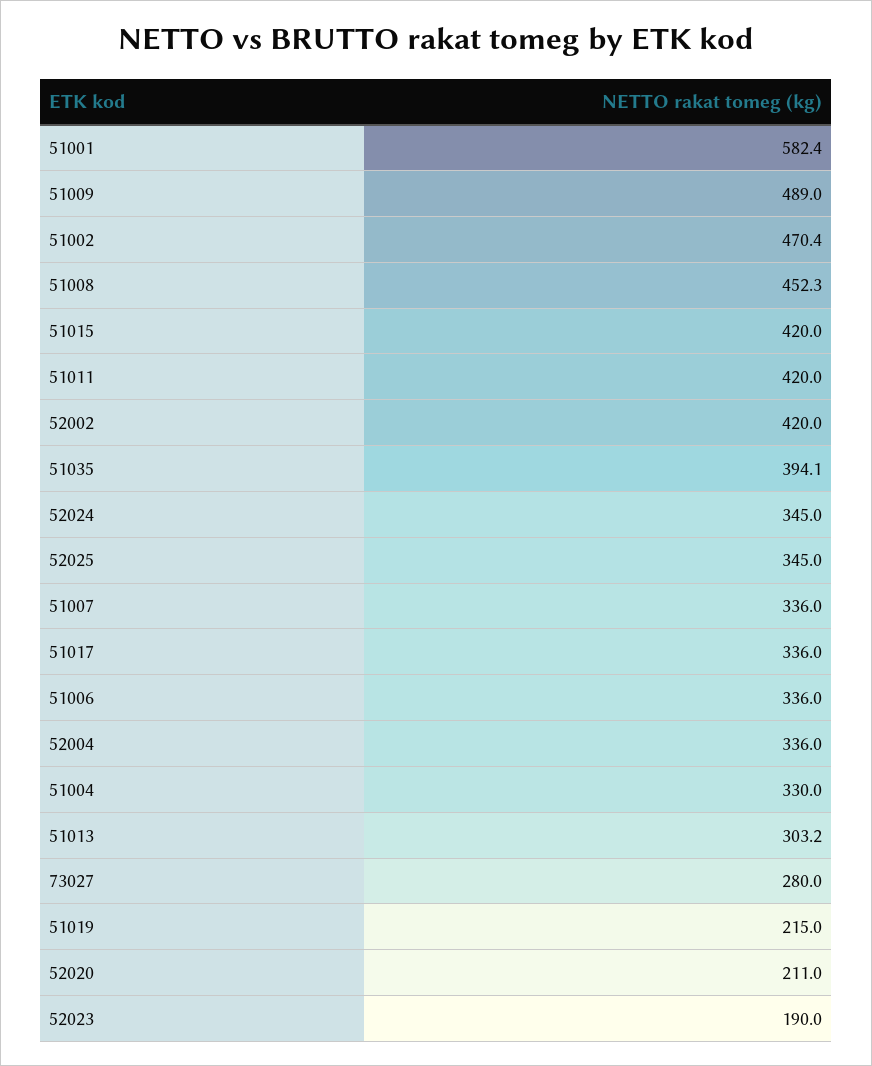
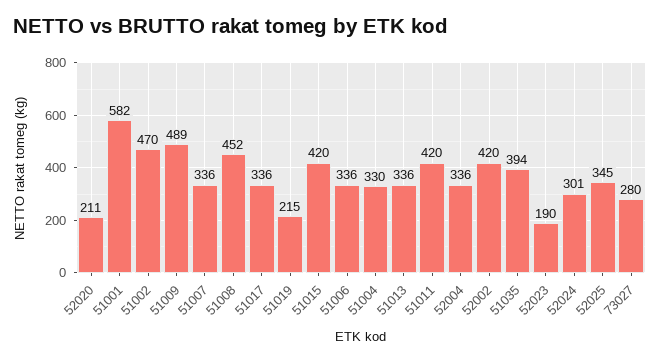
  {
    "51001": 582.4,
    "51009": 489,
    "51002": 470.4,
    "51008": 452.3,
    "51015": 420,
    "51011": 420,
    "52002": 420,
    "51035": 394.1,
-   "52024": 345,
+   "52024": 301,
    "52025": 345,
    "51007": 336,
    "51017": 336,
    "51006": 336,
    "52004": 336,
    "51004": 330,
-   "51013": 303.2,
+   "51013": 336,
    "73027": 280,
    "51019": 215,
    "52020": 211,
    "52023": 190
  }

